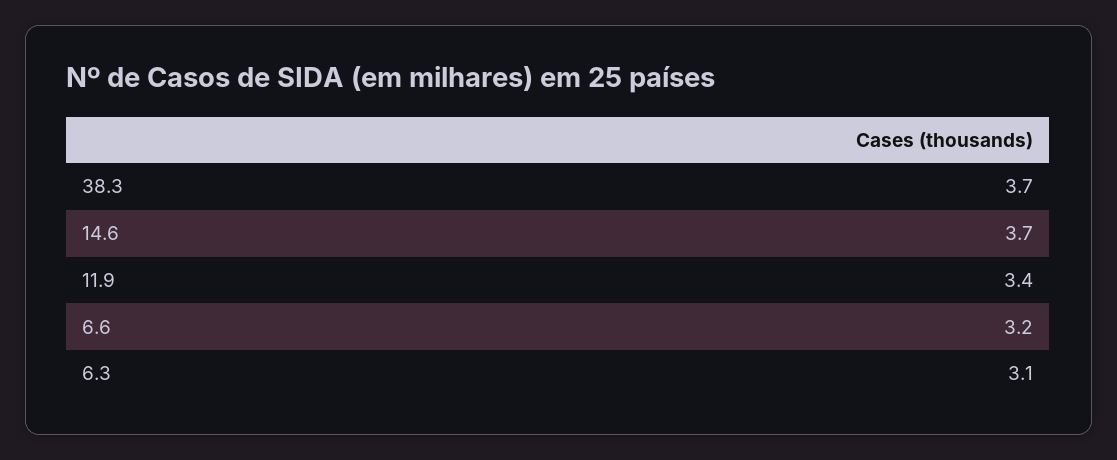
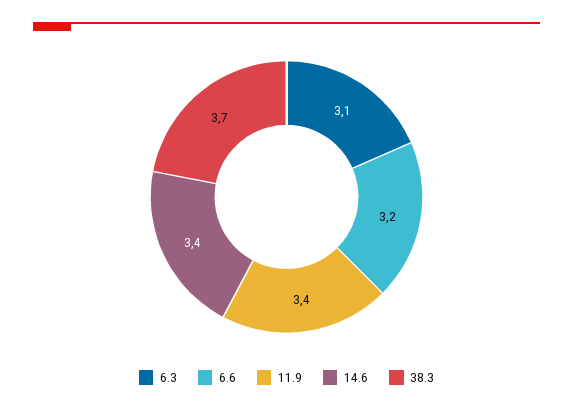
  {
    "38.3": 3.7,
-   "14.6": 3.7,
+   "14.6": 3.4,
    "11.9": 3.4,
    "6.6": 3.2,
    "6.3": 3.1
  }

